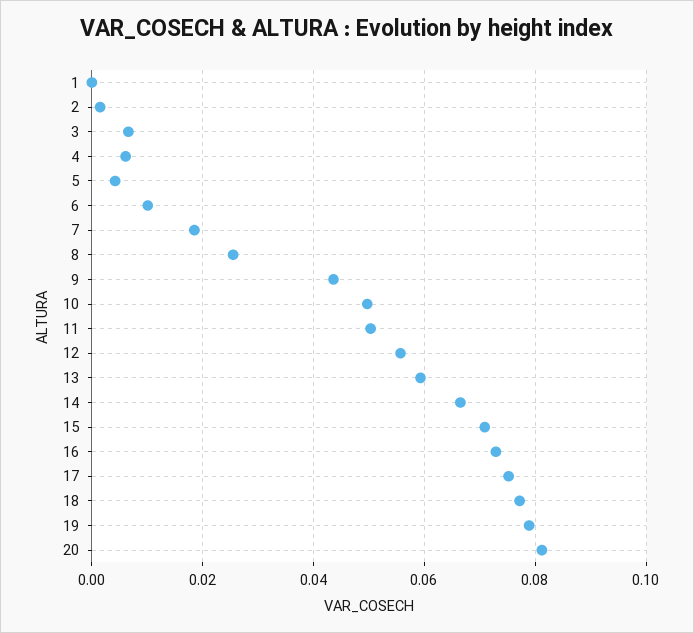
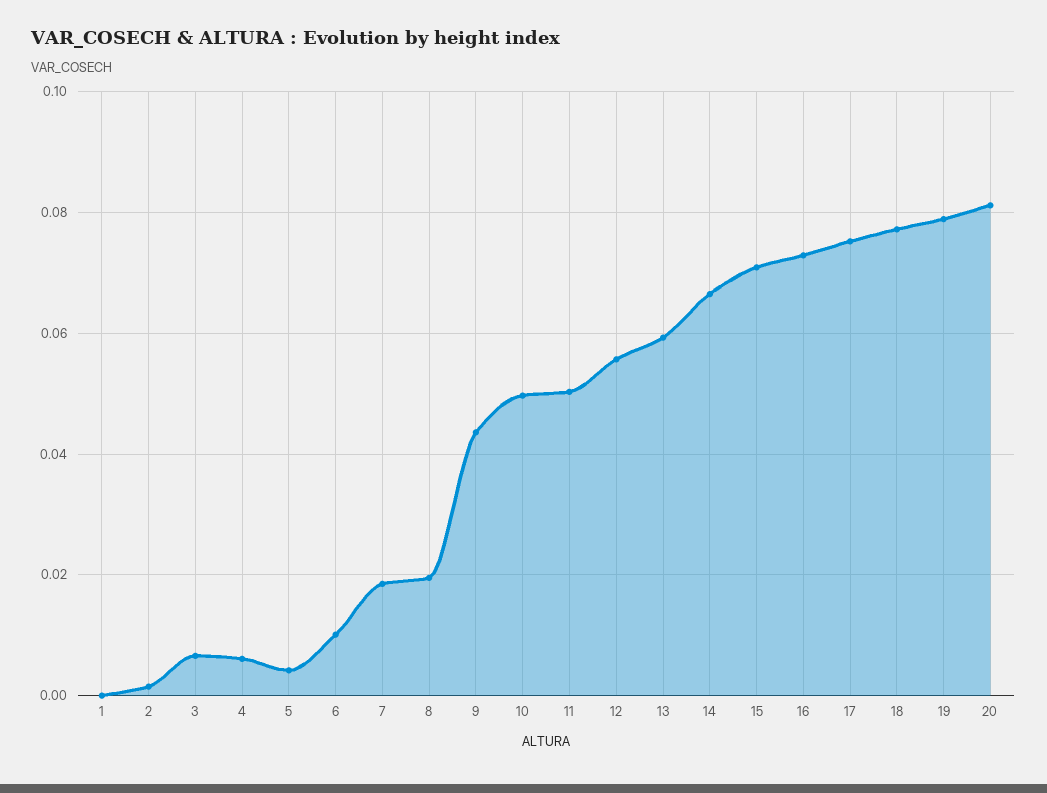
  {
    "1": 0,
    "2": 0.002,
    "3": 0.006,
    "4": 0.006,
    "5": 0.004,
    "6": 0.01,
    "7": 0.018,
-   "8": 0.026,
+   "8": 0.02,
    "9": 0.044,
    "10": 0.05,
    "11": 0.05,
    "12": 0.056,
    "13": 0.06,
    "14": 0.066,
    "15": 0.07,
    "16": 0.072,
    "17": 0.076,
    "18": 0.078,
    "19": 0.078,
    "20": 0.082
  }

